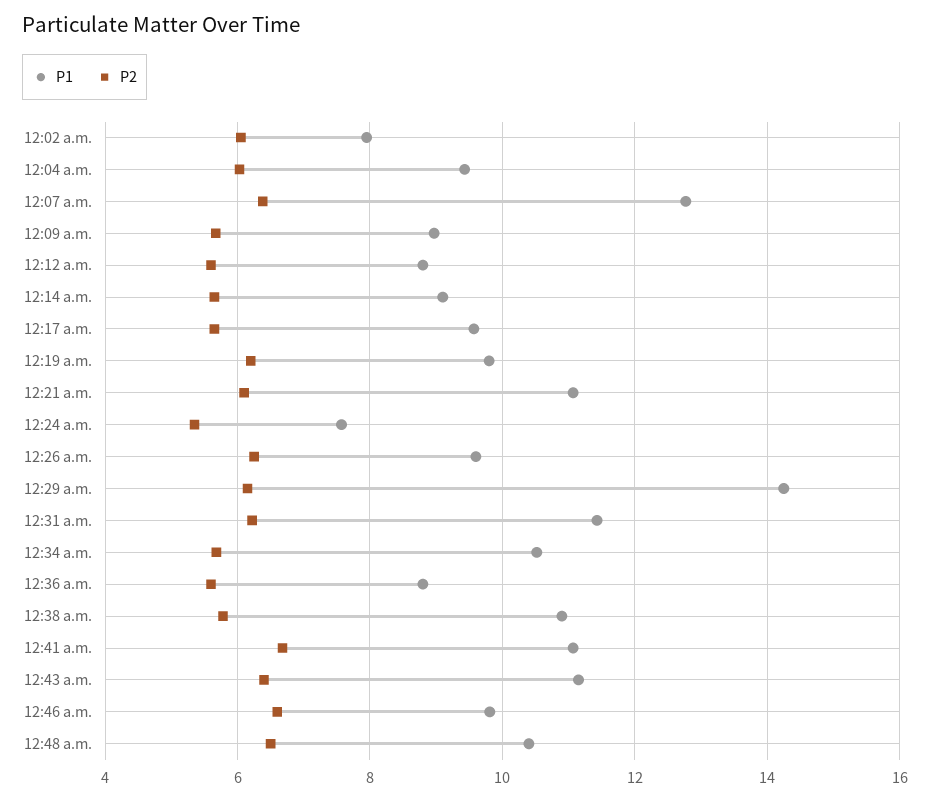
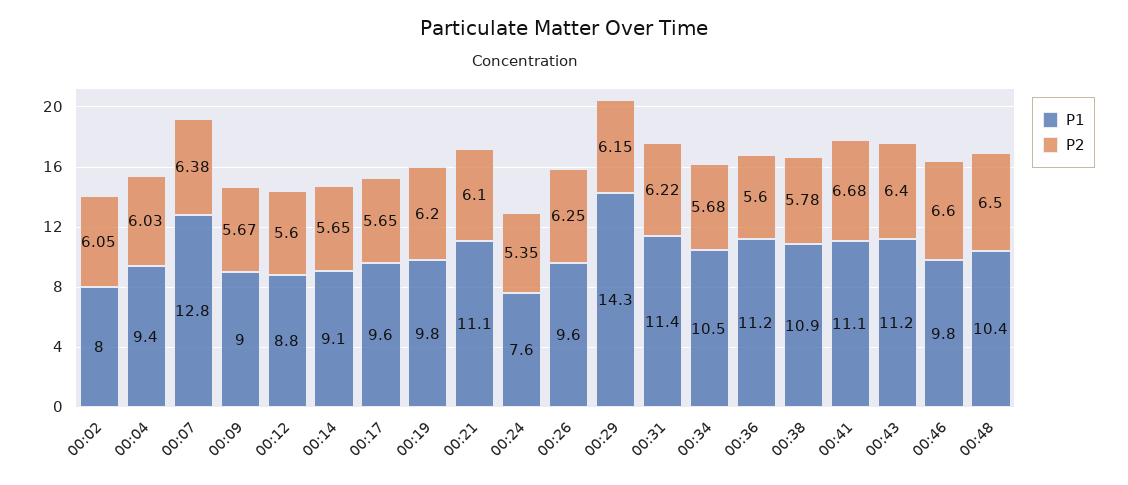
  {
    "P1": {
      "12:02 a.m.": 8,
      "12:04 a.m.": 9.4,
      "12:07 a.m.": 12.8,
      "12:09 a.m.": 9,
      "12:12 a.m.": 8.8,
      "12:14 a.m.": 9.1,
      "12:17 a.m.": 9.6,
      "12:19 a.m.": 9.8,
      "12:21 a.m.": 11.1,
      "12:24 a.m.": 7.6,
      "12:26 a.m.": 9.6,
      "12:29 a.m.": 14.3,
      "12:31 a.m.": 11.4,
      "12:34 a.m.": 10.5,
-     "12:36 a.m.": 8.8,
+     "12:36 a.m.": 11.2,
      "12:38 a.m.": 10.9,
      "12:41 a.m.": 11.1,
      "12:43 a.m.": 11.2,
      "12:46 a.m.": 9.8,
      "12:48 a.m.": 10.4
    },
    "P2": {
      "12:02 a.m.": 6.05,
      "12:04 a.m.": 6.03,
      "12:07 a.m.": 6.38,
      "12:09 a.m.": 5.67,
      "12:12 a.m.": 5.6,
      "12:14 a.m.": 5.65,
      "12:17 a.m.": 5.65,
      "12:19 a.m.": 6.2,
      "12:21 a.m.": 6.1,
      "12:24 a.m.": 5.35,
      "12:26 a.m.": 6.25,
      "12:29 a.m.": 6.15,
      "12:31 a.m.": 6.22,
      "12:34 a.m.": 5.68,
      "12:36 a.m.": 5.6,
      "12:38 a.m.": 5.78,
      "12:41 a.m.": 6.68,
      "12:43 a.m.": 6.4,
      "12:46 a.m.": 6.6,
      "12:48 a.m.": 6.5
    }
  }

